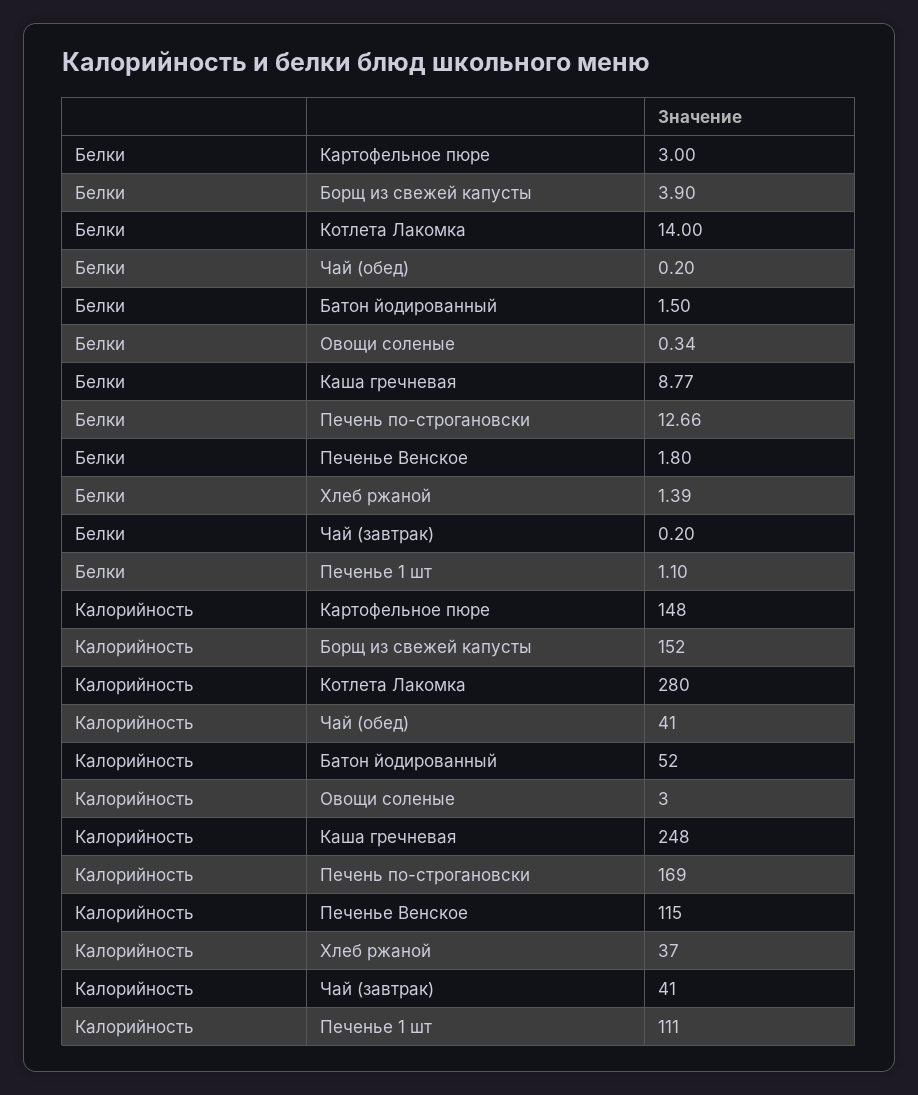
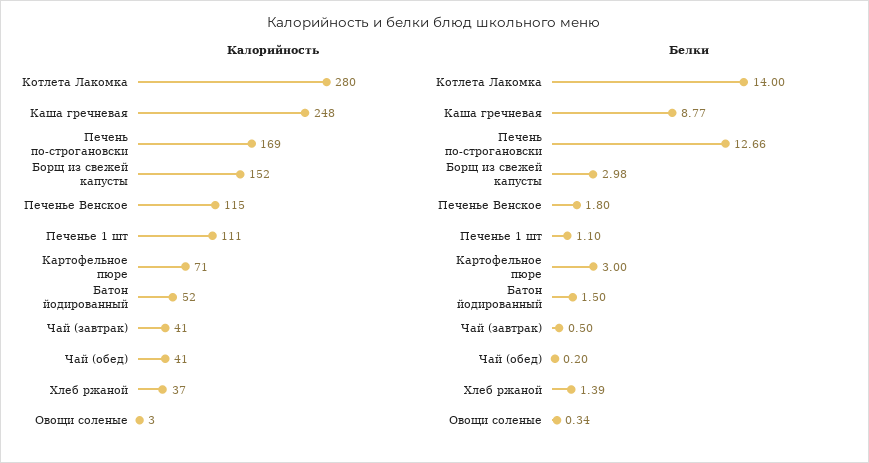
  {
    "Белки": {
      "Картофельное пюре": 3,
-     "Борщ из свежей капусты": 3.9,
+     "Борщ из свежей капусты": 2.98,
      "Котлета Лакомка": 14,
      "Чай (обед)": 0.2,
      "Батон йодированный": 1.5,
      "Овощи соленые": 0.34,
      "Каша гречневая": 8.77,
      "Печень по-строгановски": 12.66,
      "Печенье Венское": 1.8,
      "Хлеб ржаной": 1.39,
-     "Чай (завтрак)": 0.2,
+     "Чай (завтрак)": 0.5,
      "Печенье 1 шт": 1.1
    },
    "Калорийность": {
-     "Картофельное пюре": 148,
+     "Картофельное пюре": 71,
      "Борщ из свежей капусты": 152,
      "Котлета Лакомка": 280,
      "Чай (обед)": 41,
      "Батон йодированный": 52,
      "Овощи соленые": 3,
      "Каша гречневая": 248,
      "Печень по-строгановски": 169,
      "Печенье Венское": 115,
      "Хлеб ржаной": 37,
      "Чай (завтрак)": 41,
      "Печенье 1 шт": 111
    }
  }

